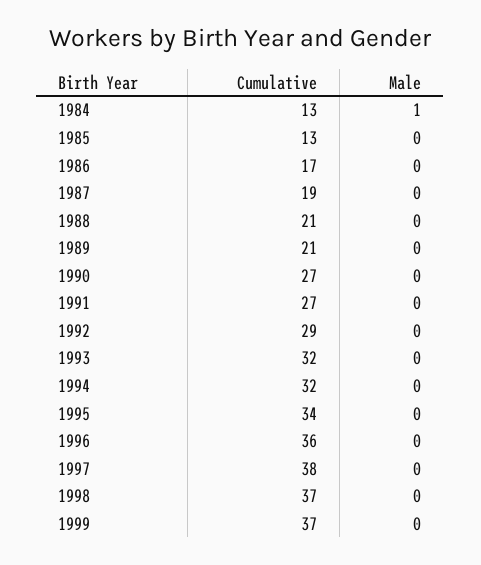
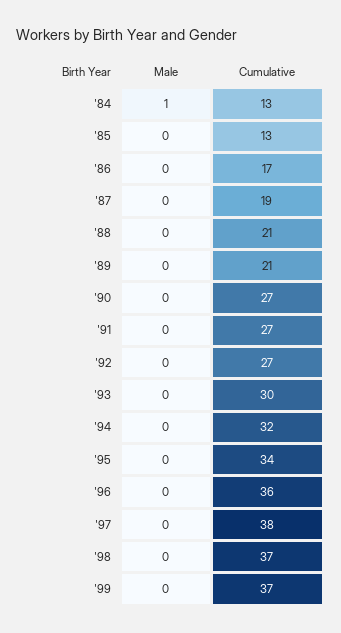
  {
    "Cumulative": {
      "1984": 13,
      "1985": 13,
      "1986": 17,
      "1987": 19,
      "1988": 21,
      "1989": 21,
      "1990": 27,
      "1991": 27,
-     "1992": 29,
+     "1992": 27,
-     "1993": 32,
+     "1993": 30,
      "1994": 32,
      "1995": 34,
      "1996": 36,
      "1997": 38,
      "1998": 37,
      "1999": 37
    },
    "Male": {
      "1984": 1,
      "1985": 0,
      "1986": 0,
      "1987": 0,
      "1988": 0,
      "1989": 0,
      "1990": 0,
      "1991": 0,
      "1992": 0,
      "1993": 0,
      "1994": 0,
      "1995": 0,
      "1996": 0,
      "1997": 0,
      "1998": 0,
      "1999": 0
    }
  }

